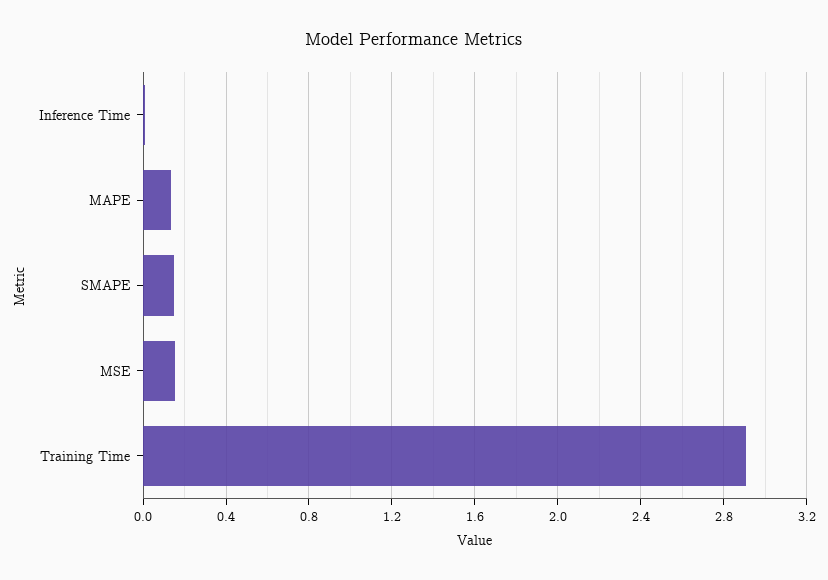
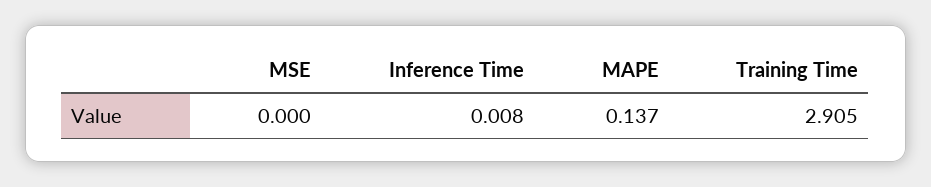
  {
    "Inference Time": 0.008,
    "MAPE": 0.137,
-   "SMAPE": 0.15,
-   "MSE": 0.15,
+   "MSE": 0,
    "Training Time": 2.905
  }

